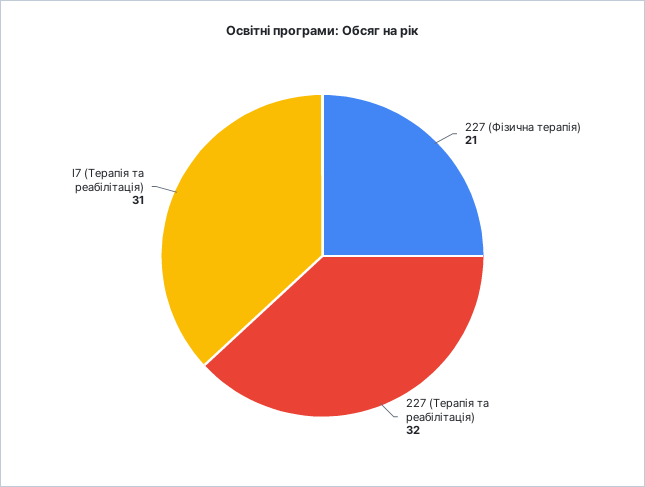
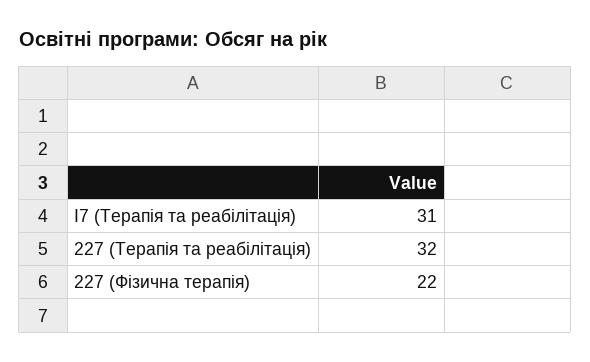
  {
-   "227 (Фізична терапія)": 21,
+   "227 (Фізична терапія)": 22,
    "227 (Терапія та реабілітація)": 32,
    "I7 (Терапія та реабілітація)": 31
  }

